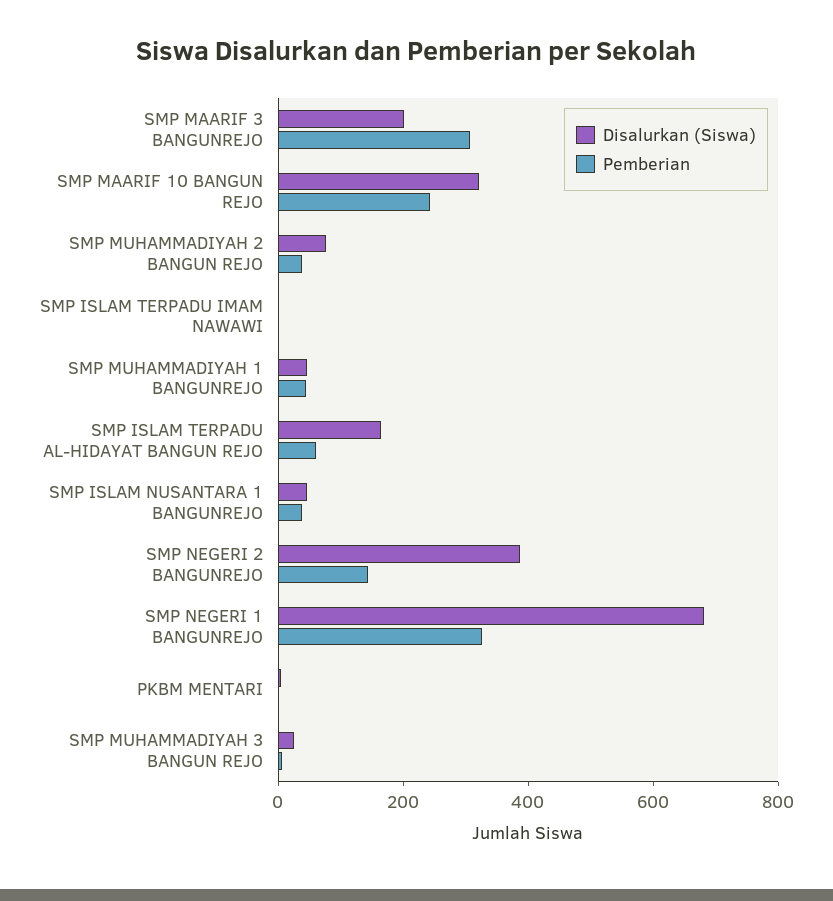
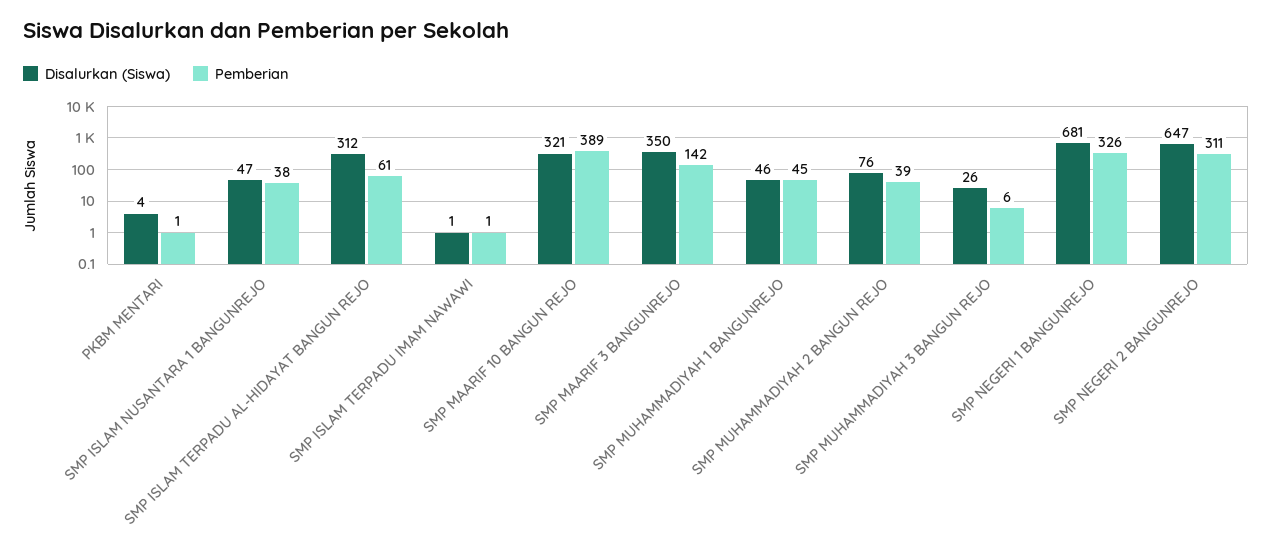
  {
    "Disalurkan (Siswa)": {
-     "SMP MAARIF 3 BANGUNREJO": 200,
+     "SMP MAARIF 3 BANGUNREJO": 350,
      "SMP MAARIF 10 BANGUN REJO": 321,
      "SMP MUHAMMADIYAH 2 BANGUN REJO": 76,
      "SMP ISLAM TERPADU IMAM NAWAWI": 1,
      "SMP MUHAMMADIYAH 1 BANGUNREJO": 46,
-     "SMP ISLAM TERPADU AL-HIDAYAT BANGUN REJO": 150,
+     "SMP ISLAM TERPADU AL-HIDAYAT BANGUN REJO": 312,
      "SMP ISLAM NUSANTARA 1 BANGUNREJO": 47,
-     "SMP NEGERI 2 BANGUNREJO": 400,
+     "SMP NEGERI 2 BANGUNREJO": 647,
      "SMP NEGERI 1 BANGUNREJO": 681,
      "PKBM MENTARI": 4,
      "SMP MUHAMMADIYAH 3 BANGUN REJO": 26
    },
    "Pemberian": {
-     "SMP MAARIF 3 BANGUNREJO": 300,
+     "SMP MAARIF 3 BANGUNREJO": 142,
-     "SMP MAARIF 10 BANGUN REJO": 250,
+     "SMP MAARIF 10 BANGUN REJO": 389,
      "SMP MUHAMMADIYAH 2 BANGUN REJO": 39,
      "SMP ISLAM TERPADU IMAM NAWAWI": 1,
      "SMP MUHAMMADIYAH 1 BANGUNREJO": 45,
      "SMP ISLAM TERPADU AL-HIDAYAT BANGUN REJO": 61,
      "SMP ISLAM NUSANTARA 1 BANGUNREJO": 38,
-     "SMP NEGERI 2 BANGUNREJO": 150,
+     "SMP NEGERI 2 BANGUNREJO": 311,
      "SMP NEGERI 1 BANGUNREJO": 326,
      "PKBM MENTARI": 1,
      "SMP MUHAMMADIYAH 3 BANGUN REJO": 6
    }
  }

